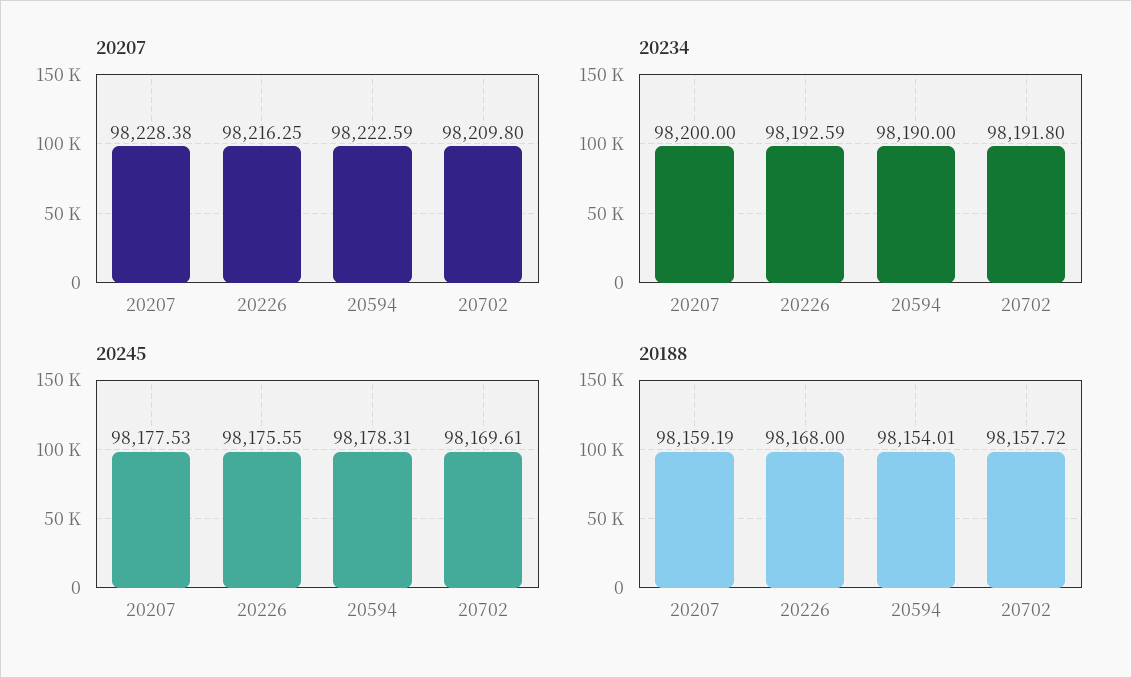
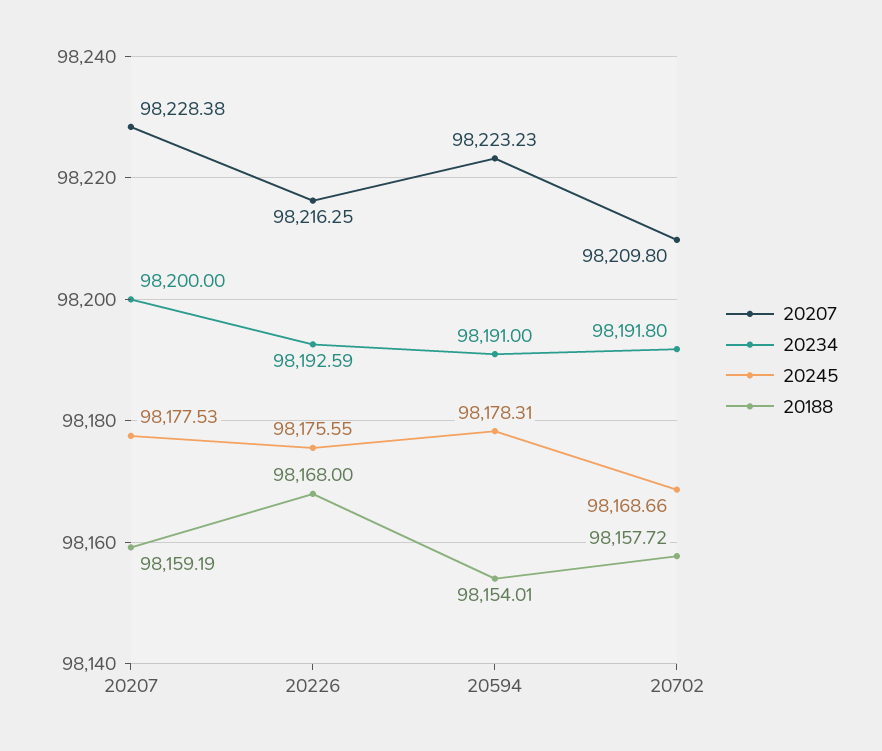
  {
    "20207": {
      "20207": 98228.38,
      "20226": 98216.25,
-     "20594": 98222.59,
+     "20594": 98223.23,
      "20702": 98209.8
    },
    "20234": {
      "20207": 98200,
      "20226": 98192.59,
-     "20594": 98190,
+     "20594": 98191,
      "20702": 98191.8
    },
    "20245": {
      "20207": 98177.53,
      "20226": 98175.55,
      "20594": 98178.31,
-     "20702": 98169.61
+     "20702": 98168.66
    },
    "20188": {
      "20207": 98159.19,
      "20226": 98168,
      "20594": 98154.01,
      "20702": 98157.72
    }
  }

